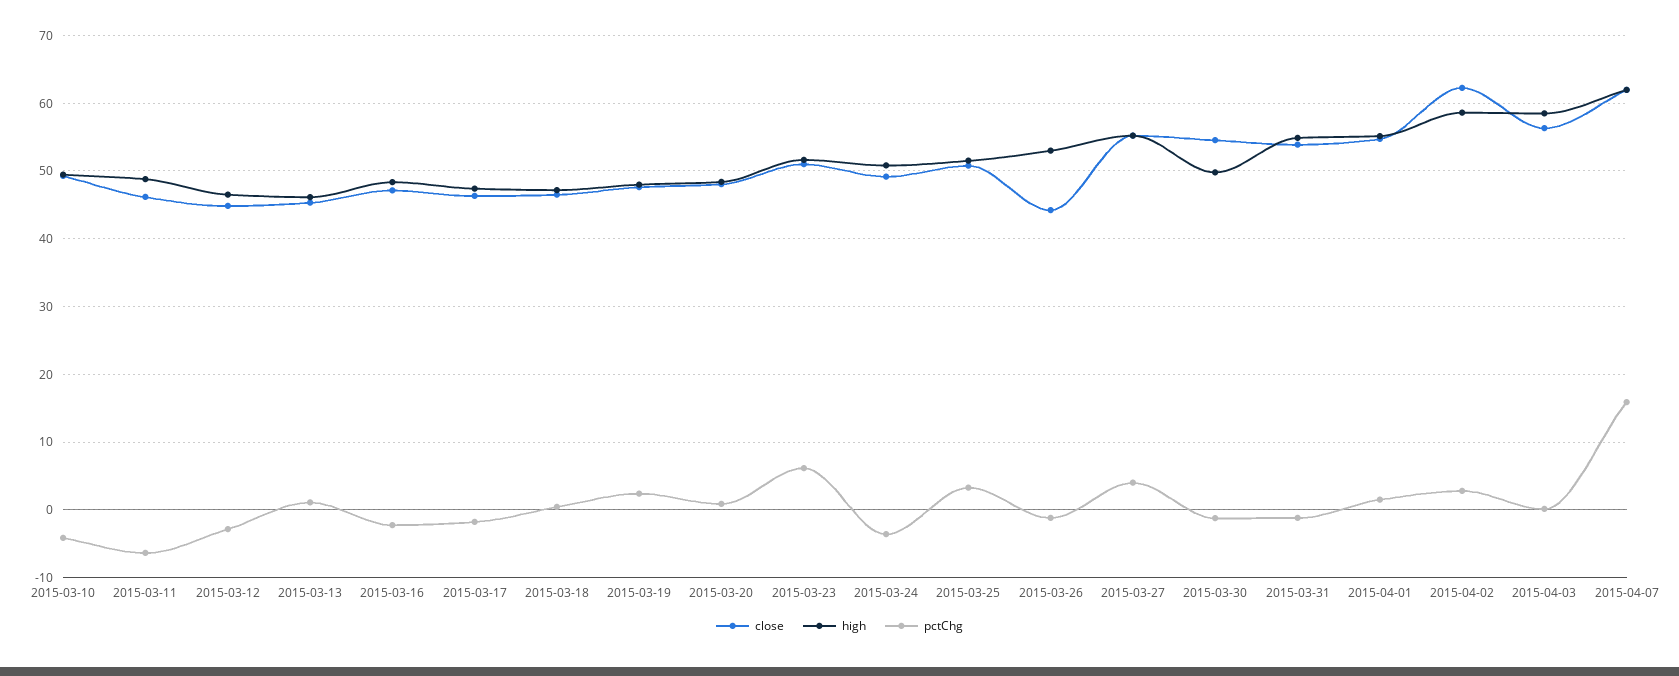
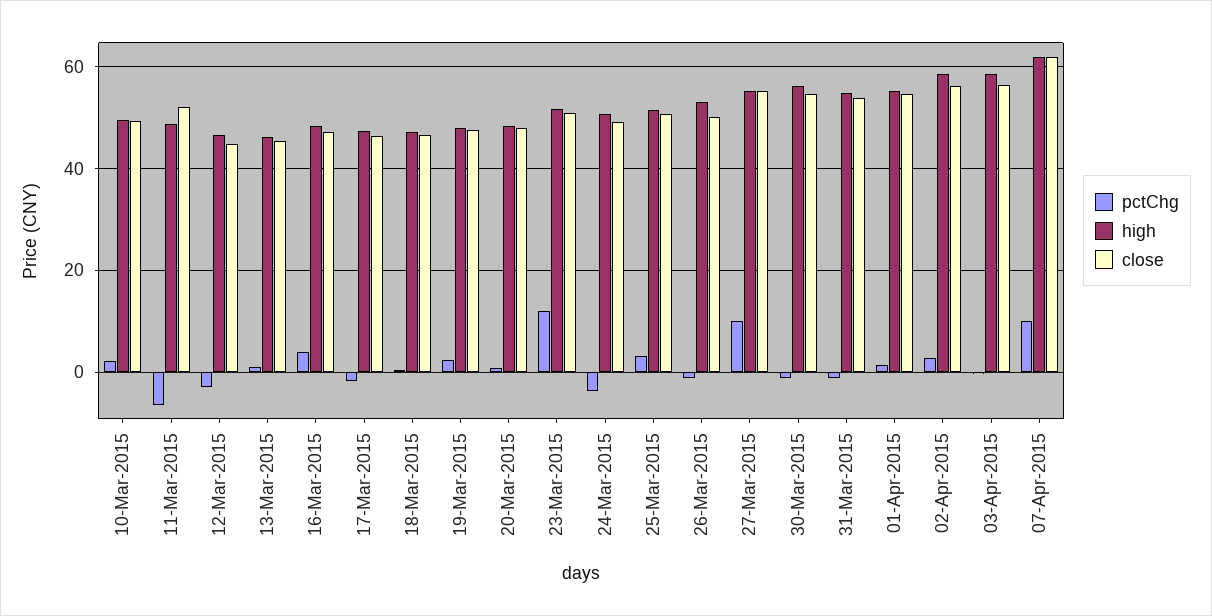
  {
    "close": {
      "2015-03-10": 49,
-     "2015-03-11": 46,
+     "2015-03-11": 52,
      "2015-03-12": 45,
      "2015-03-13": 45,
      "2015-03-16": 47,
      "2015-03-17": 46,
      "2015-03-18": 47,
      "2015-03-19": 48,
      "2015-03-20": 48,
      "2015-03-23": 51,
      "2015-03-24": 49,
      "2015-03-25": 51,
-     "2015-03-26": 44,
+     "2015-03-26": 50,
      "2015-03-27": 55,
      "2015-03-30": 55,
      "2015-03-31": 54,
      "2015-04-01": 55,
-     "2015-04-02": 62,
+     "2015-04-02": 56,
      "2015-04-03": 56,
      "2015-04-07": 62
    },
    "high": {
      "2015-03-10": 49,
      "2015-03-11": 49,
      "2015-03-12": 47,
      "2015-03-13": 46,
      "2015-03-16": 48,
      "2015-03-17": 47,
      "2015-03-18": 47,
      "2015-03-19": 48,
      "2015-03-20": 48,
      "2015-03-23": 52,
      "2015-03-24": 51,
      "2015-03-25": 52,
      "2015-03-26": 53,
      "2015-03-27": 55,
-     "2015-03-30": 50,
+     "2015-03-30": 56,
      "2015-03-31": 55,
      "2015-04-01": 55,
      "2015-04-02": 59,
      "2015-04-03": 59,
      "2015-04-07": 62
    },
    "pctChg": {
-     "2015-03-10": -4,
+     "2015-03-10": 2,
      "2015-03-11": -6,
      "2015-03-12": -3,
      "2015-03-13": 1,
-     "2015-03-16": -2,
+     "2015-03-16": 4,
      "2015-03-17": -2,
      "2015-03-18": 0,
      "2015-03-19": 2,
      "2015-03-20": 1,
-     "2015-03-23": 6,
+     "2015-03-23": 12,
      "2015-03-24": -4,
      "2015-03-25": 3,
      "2015-03-26": -1,
-     "2015-03-27": 4,
+     "2015-03-27": 10,
      "2015-03-30": -1,
      "2015-03-31": -1,
      "2015-04-01": 2,
      "2015-04-02": 3,
      "2015-04-03": 0,
-     "2015-04-07": 16
+     "2015-04-07": 10
    }
  }

